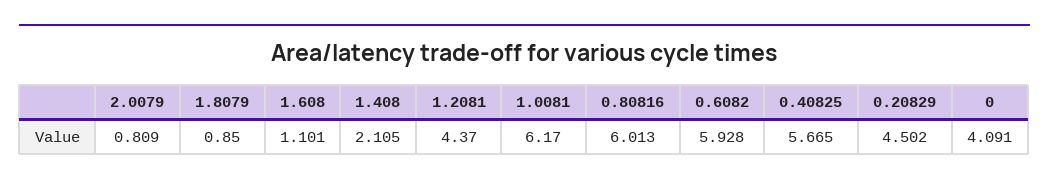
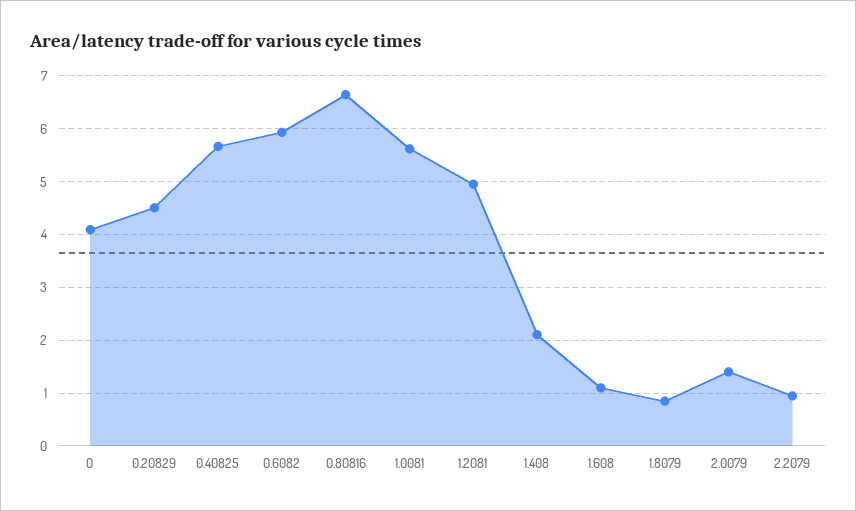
  {
-   "2.0079": 0.809,
+   "2.0079": 1.4,
    "1.8079": 0.85,
    "1.608": 1.101,
    "1.408": 2.105,
-   "1.2081": 4.37,
+   "1.2081": 5,
-   "1.0081": 6.17,
+   "1.0081": 5.6,
-   "0.80816": 6.013,
+   "0.80816": 6.6,
    "0.6082": 5.928,
    "0.40825": 5.665,
    "0.20829": 4.502,
-   "0": 4.091
+   "0": 4.091,
+   "2.2079": 1
  }

